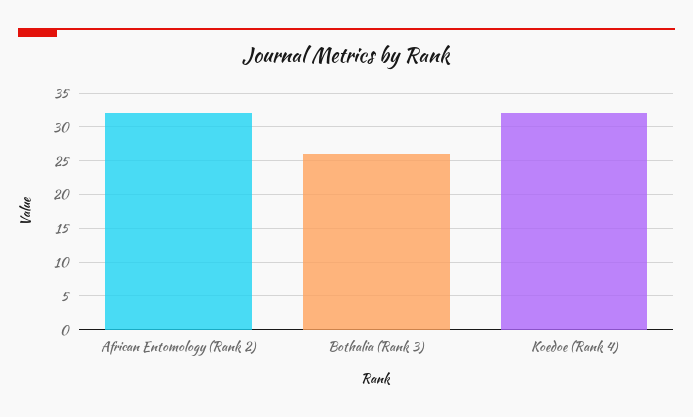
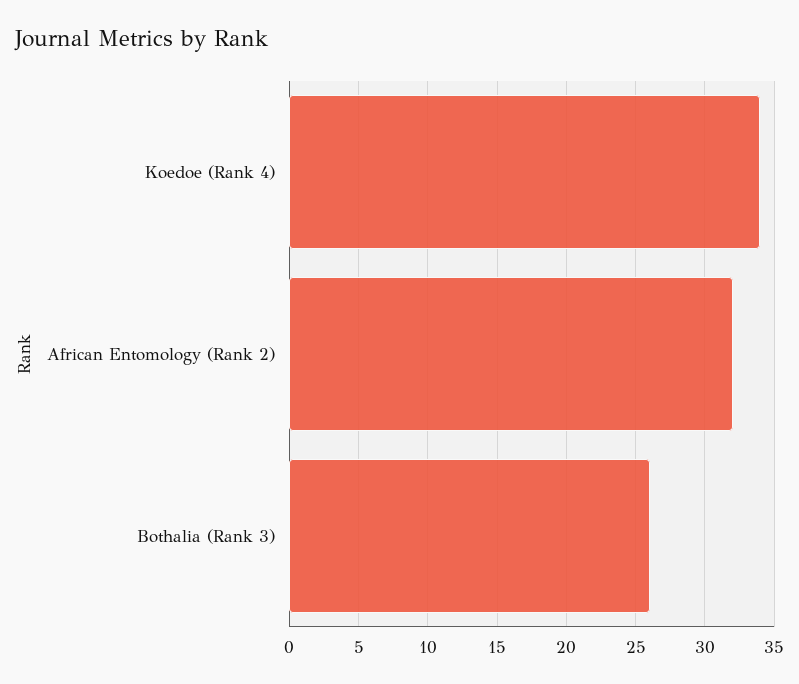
  {
    "African Entomology (Rank 2)": 32,
    "Bothalia (Rank 3)": 26,
-   "Koedoe (Rank 4)": 32
+   "Koedoe (Rank 4)": 34
  }

